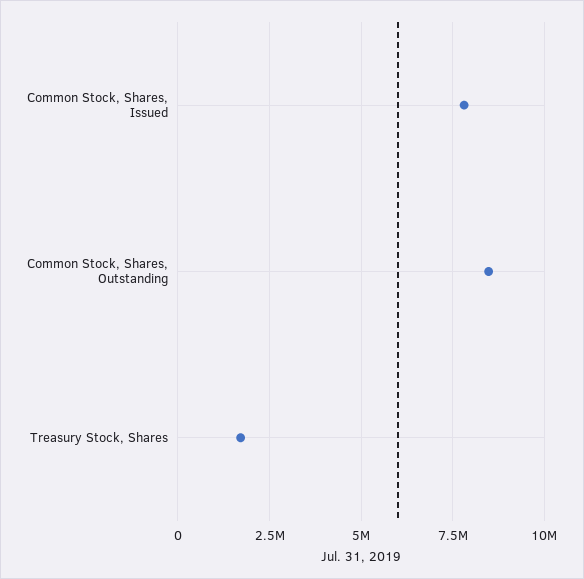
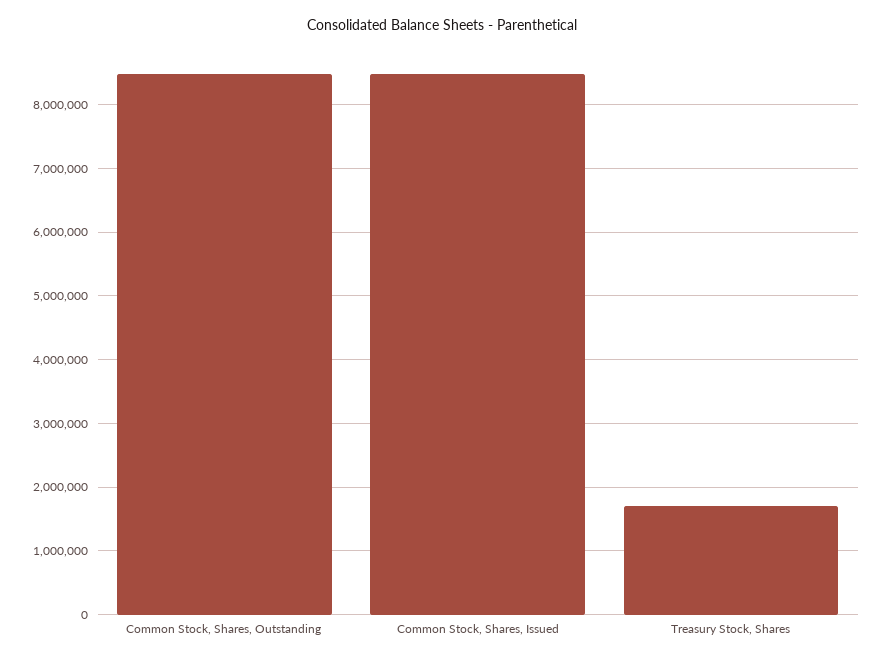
  {
-   "Common Stock, Shares, Issued": 7750000,
+   "Common Stock, Shares, Issued": 8500000,
    "Common Stock, Shares, Outstanding": 8500000,
    "Treasury Stock, Shares": 1700000
  }

